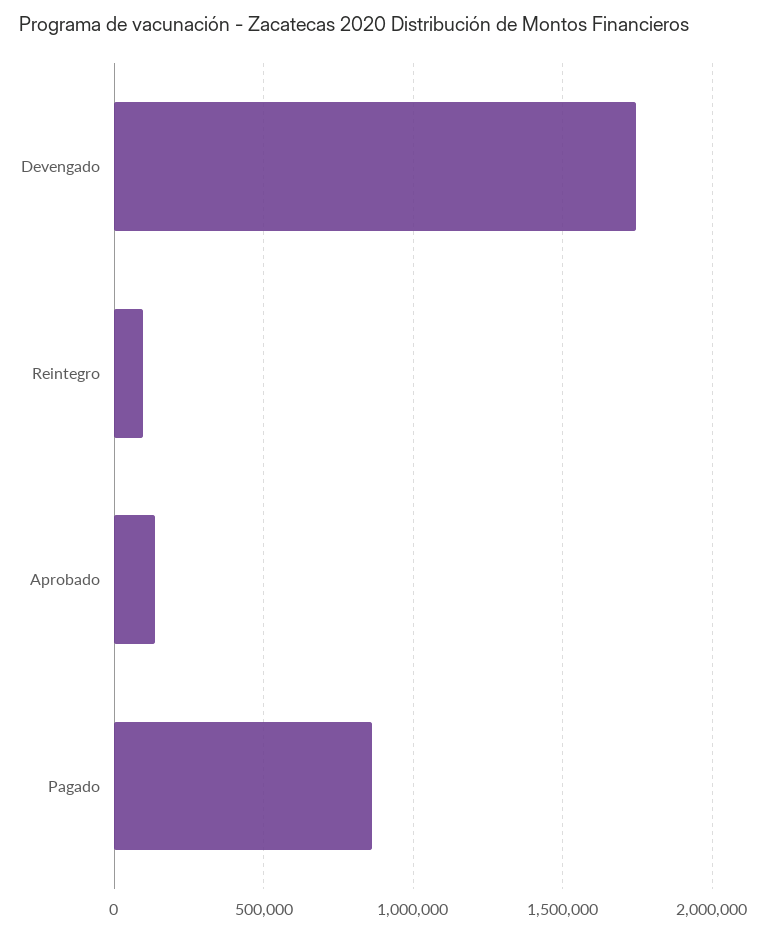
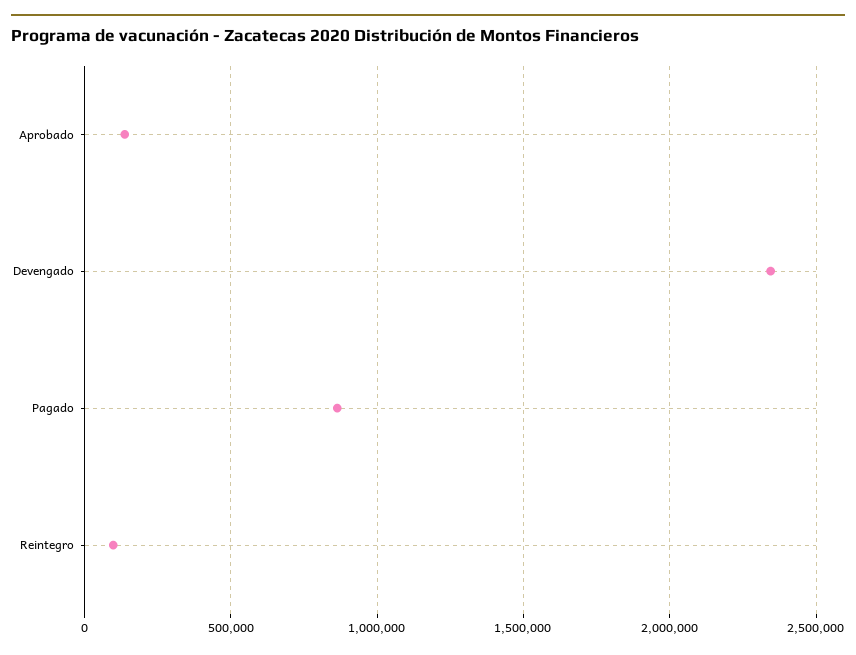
  {
-   "Devengado": 1750000,
+   "Devengado": 2350000,
    "Reintegro": 100000,
    "Aprobado": 150000,
    "Pagado": 850000
  }

